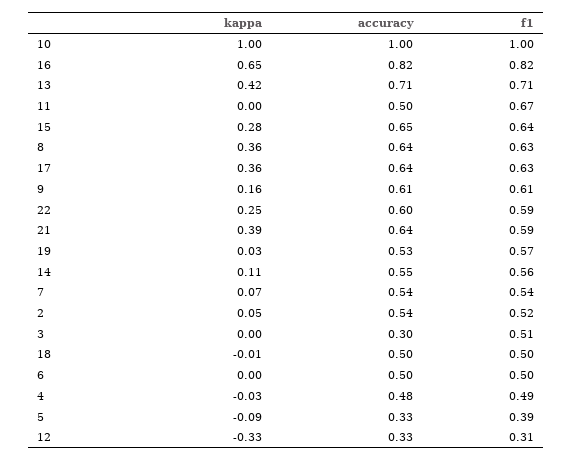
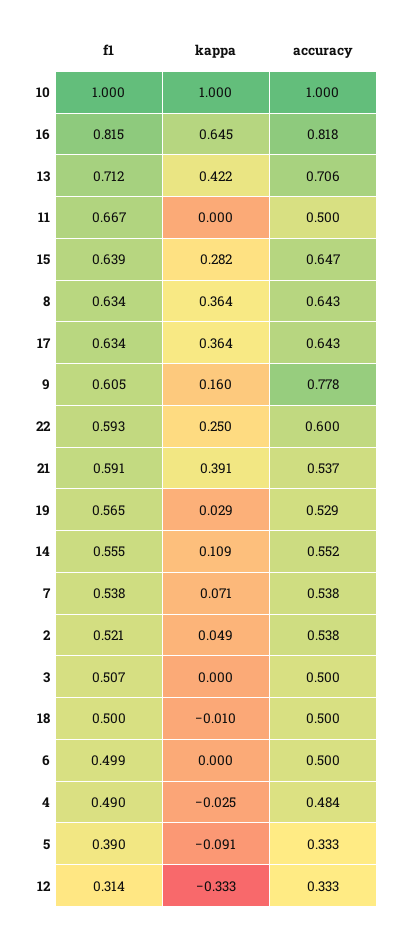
  {
    "kappa": {
      "10": 1,
      "16": 0.645,
      "13": 0.422,
      "11": 0,
      "15": 0.282,
      "8": 0.364,
      "17": 0.364,
      "9": 0.16,
      "22": 0.25,
      "21": 0.391,
      "19": 0.029,
      "14": 0.109,
      "7": 0.071,
      "2": 0.049,
      "3": 0,
      "18": -0.01,
      "6": 0,
      "4": -0.025,
      "5": -0.091,
      "12": -0.333
    },
    "accuracy": {
      "10": 1,
      "16": 0.818,
      "13": 0.706,
      "11": 0.5,
      "15": 0.647,
      "8": 0.643,
      "17": 0.643,
-     "9": 0.61,
+     "9": 0.778,
      "22": 0.6,
-     "21": 0.64,
+     "21": 0.537,
      "19": 0.529,
      "14": 0.552,
      "7": 0.538,
      "2": 0.538,
-     "3": 0.3,
+     "3": 0.5,
      "18": 0.5,
      "6": 0.5,
      "4": 0.484,
      "5": 0.333,
      "12": 0.333
    },
    "f1": {
      "10": 1,
      "16": 0.815,
      "13": 0.712,
      "11": 0.667,
      "15": 0.639,
      "8": 0.634,
      "17": 0.634,
      "9": 0.605,
      "22": 0.593,
      "21": 0.591,
      "19": 0.565,
      "14": 0.555,
      "7": 0.538,
      "2": 0.521,
      "3": 0.507,
      "18": 0.5,
      "6": 0.499,
      "4": 0.49,
      "5": 0.39,
      "12": 0.314
    }
  }

